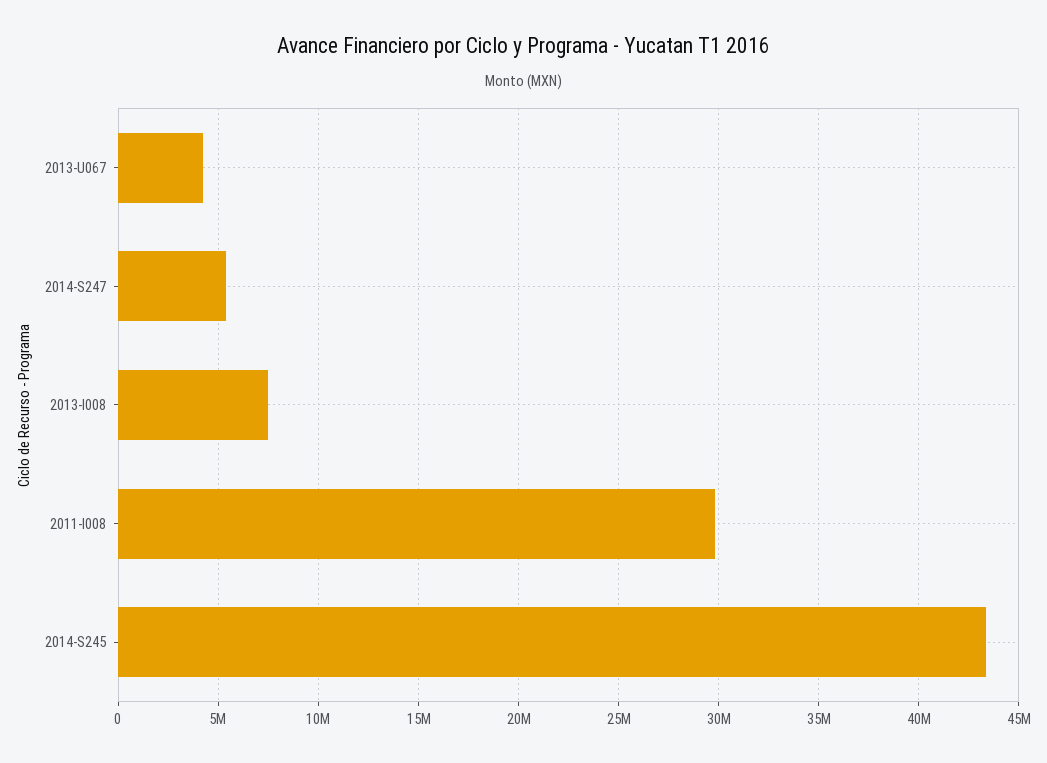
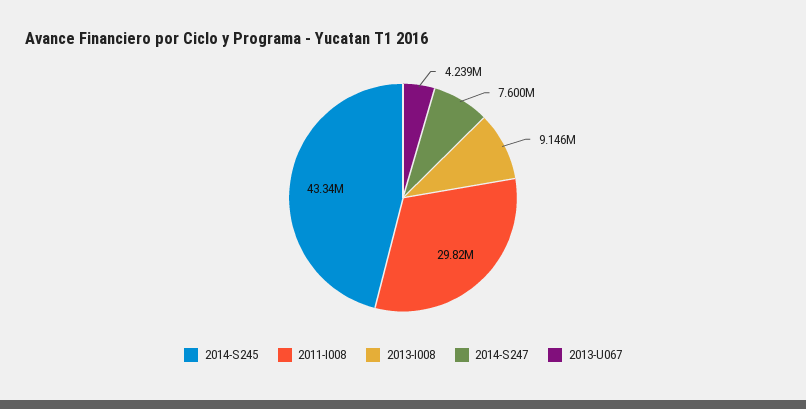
  {
    "2013-U067": 4239000,
-   "2014-S247": 5500000,
+   "2014-S247": 7600000,
-   "2013-I008": 7500000,
+   "2013-I008": 9146000,
    "2011-I008": 29820000,
    "2014-S245": 43340000
  }

